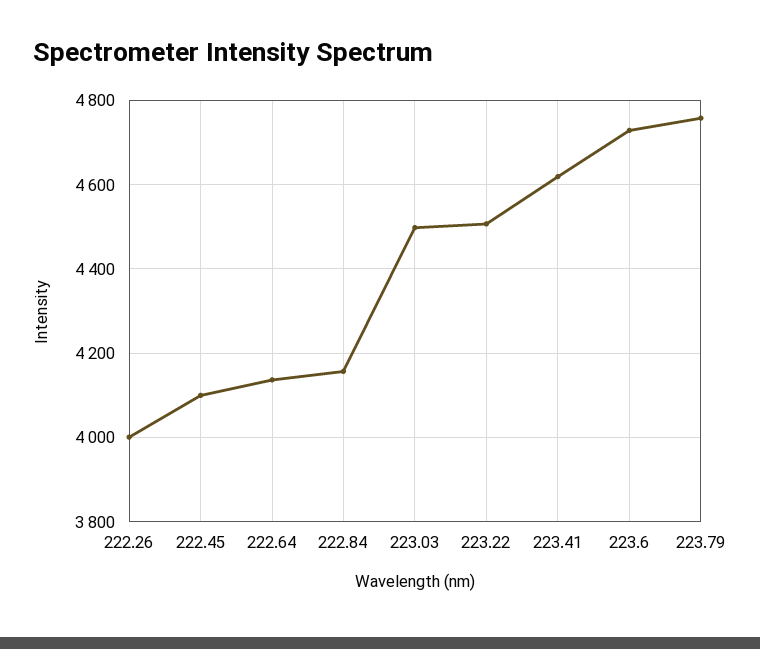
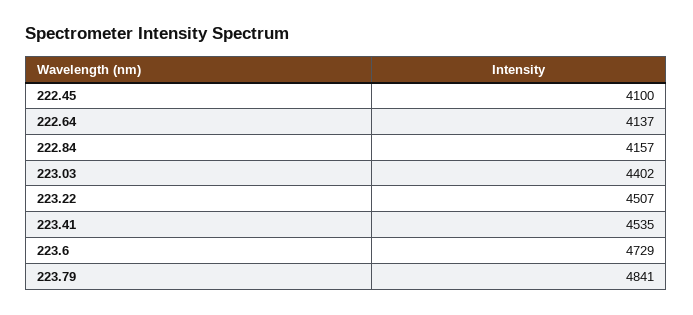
  {
-   "222.26": 4000,
    "222.45": 4100,
    "222.64": 4137,
    "222.84": 4157,
-   "223.03": 4500,
+   "223.03": 4402,
    "223.22": 4507,
-   "223.41": 4620,
+   "223.41": 4535,
    "223.6": 4729,
-   "223.79": 4760
+   "223.79": 4841
  }

